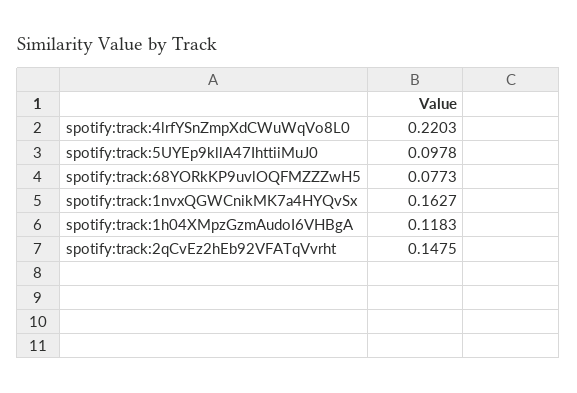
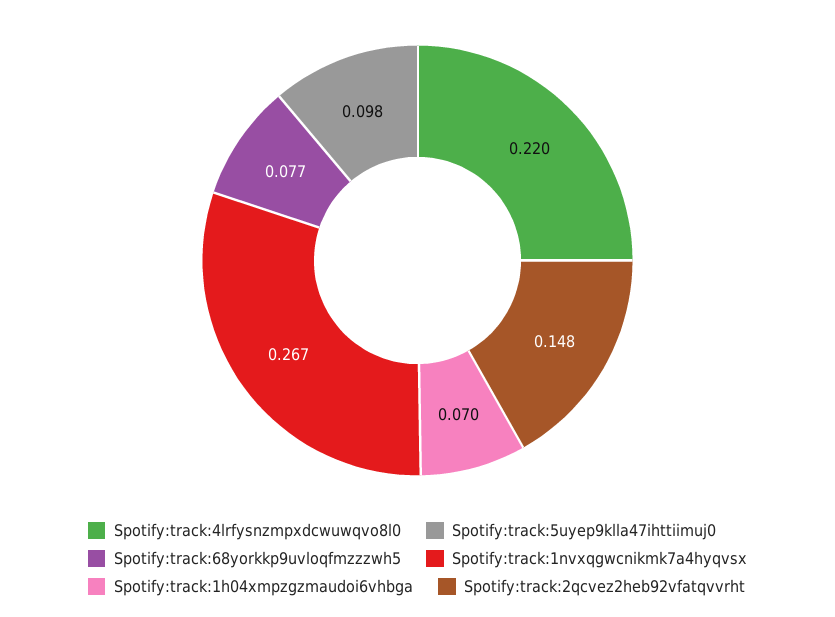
  {
    "spotify:track:4lrfYSnZmpXdCWuWqVo8L0": 0.2203,
    "spotify:track:5UYEp9kllA47IhttiiMuJ0": 0.0978,
    "spotify:track:68YORkKP9uvlOQFMZZZwH5": 0.0773,
-   "spotify:track:1nvxQGWCnikMK7a4HYQvSx": 0.1627,
+   "spotify:track:1nvxQGWCnikMK7a4HYQvSx": 0.267,
-   "spotify:track:1h04XMpzGzmAudoI6VHBgA": 0.1183,
+   "spotify:track:1h04XMpzGzmAudoI6VHBgA": 0.07,
    "spotify:track:2qCvEz2hEb92VFATqVvrht": 0.1475
  }

